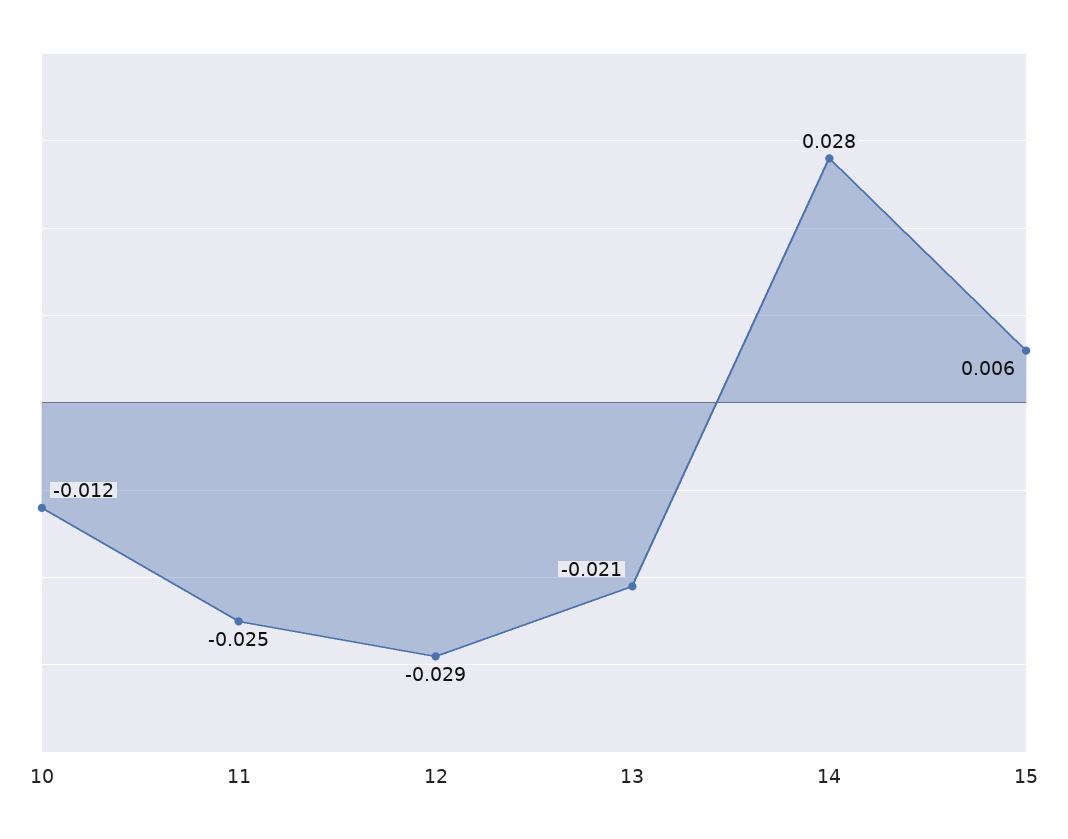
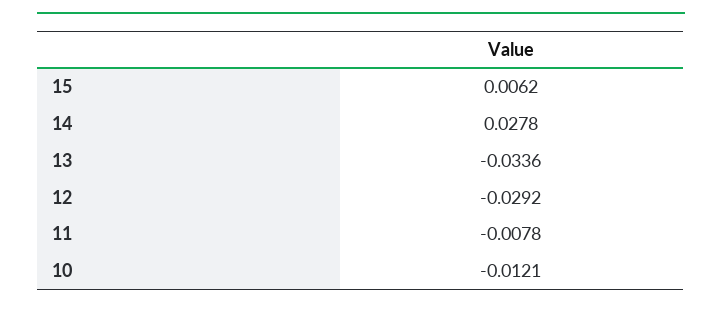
  {
    "10": -0.0121,
-   "11": -0.025,
+   "11": -0.0078,
    "12": -0.0292,
-   "13": -0.021,
+   "13": -0.0336,
    "14": 0.0278,
    "15": 0.0062
  }

